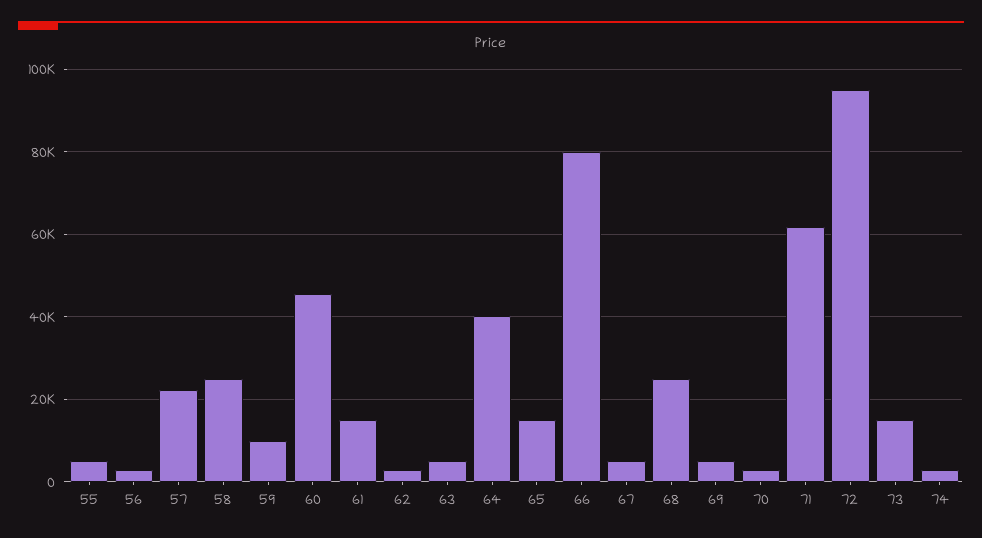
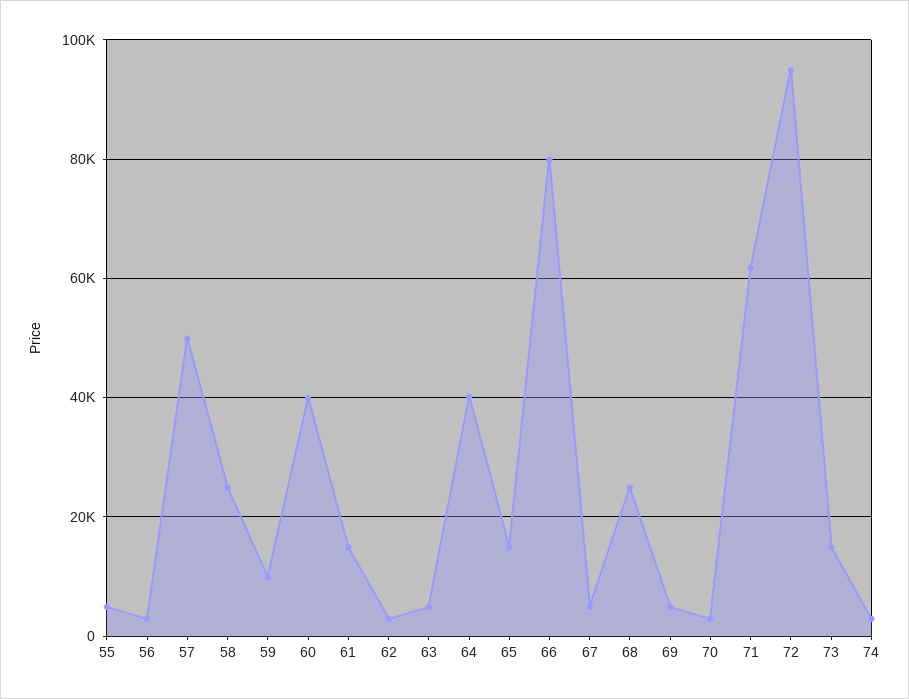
  {
    "55": 4000,
    "56": 2000,
-   "57": 22000,
+   "57": 50000,
    "58": 24000,
    "59": 10000,
-   "60": 46000,
+   "60": 40000,
    "61": 14000,
    "62": 2000,
    "63": 4000,
    "64": 40000,
    "65": 14000,
    "66": 80000,
    "67": 4000,
    "68": 24000,
    "69": 4000,
    "70": 2000,
    "71": 62000,
    "72": 94000,
    "73": 14000,
    "74": 2000
  }

